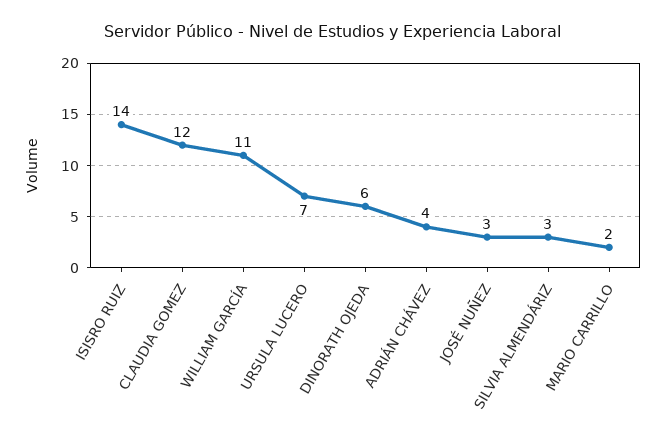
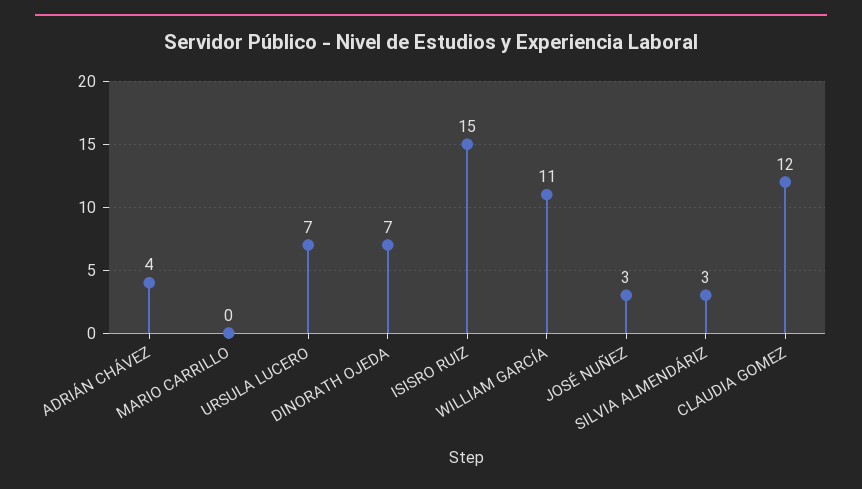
  {
-   "ISISRO RUIZ": 14,
+   "ISISRO RUIZ": 15,
    "CLAUDIA GOMEZ": 12,
    "WILLIAM GARCÍA": 11,
    "URSULA LUCERO": 7,
-   "DINORATH OJEDA": 6,
+   "DINORATH OJEDA": 7,
    "ADRIÁN CHÁVEZ": 4,
    "JOSÉ NUÑEZ": 3,
    "SILVIA ALMENDÁRIZ": 3,
-   "MARIO CARRILLO": 2
+   "MARIO CARRILLO": 0
  }

